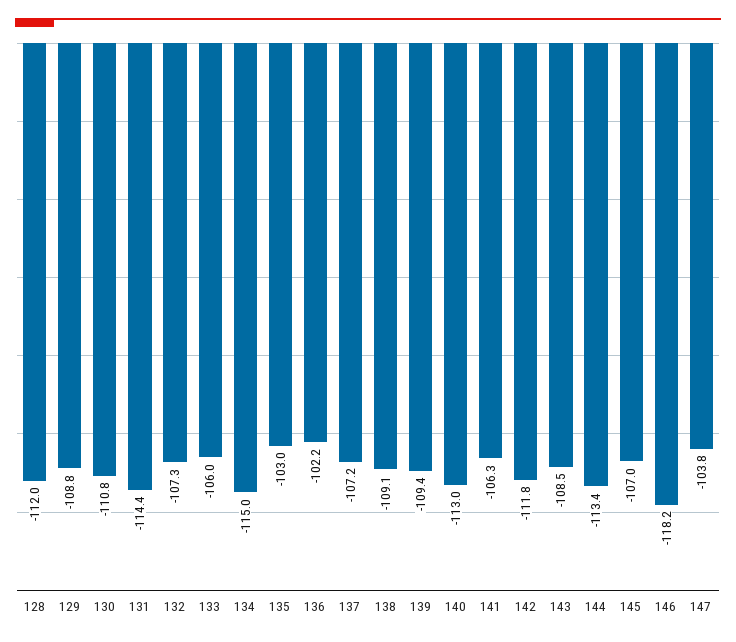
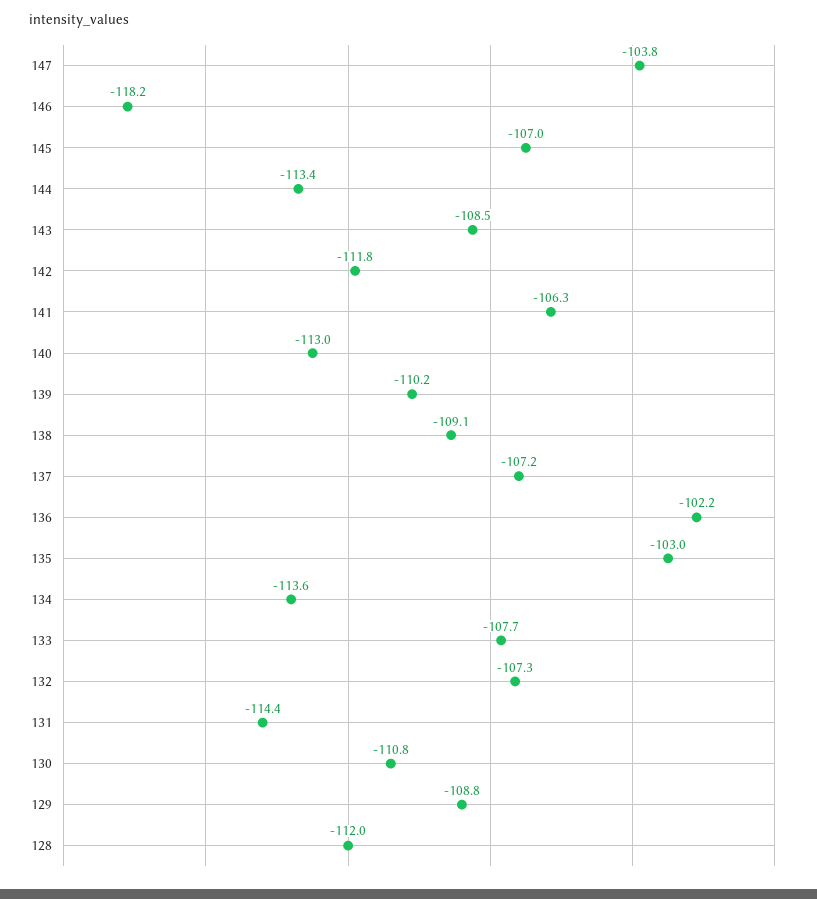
  {
    "128": -112,
    "129": -108.8,
    "130": -110.8,
    "131": -114.4,
    "132": -107.3,
-   "133": -106,
+   "133": -107.7,
-   "134": -115,
+   "134": -113.6,
    "135": -103,
    "136": -102.2,
    "137": -107.2,
    "138": -109.1,
-   "139": -109.4,
+   "139": -110.2,
    "140": -113,
    "141": -106.3,
    "142": -111.8,
    "143": -108.5,
    "144": -113.4,
    "145": -107,
    "146": -118.2,
    "147": -103.8
  }

